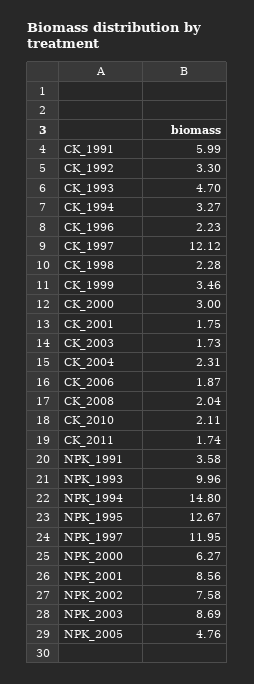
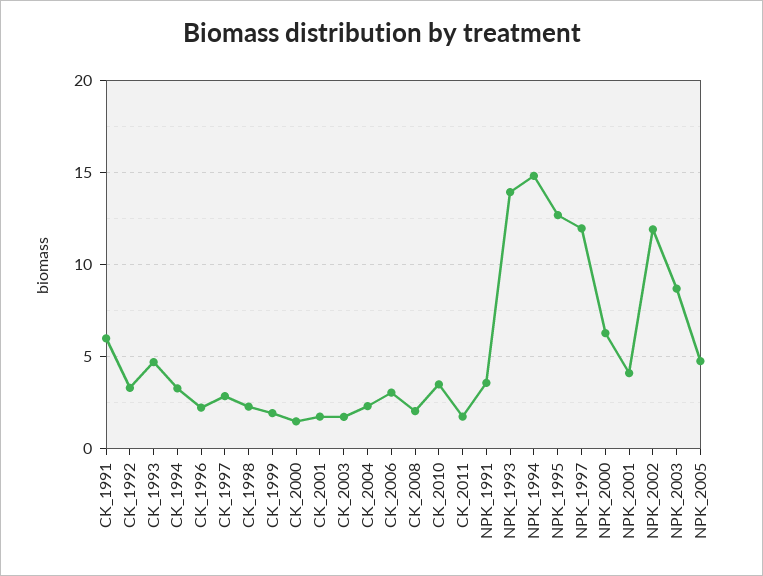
  {
    "CK_1991": 5.99,
    "CK_1992": 3.3,
    "CK_1993": 4.7,
    "CK_1994": 3.27,
    "CK_1996": 2.23,
-   "CK_1997": 12.12,
+   "CK_1997": 3,
    "CK_1998": 2.28,
-   "CK_1999": 3.46,
+   "CK_1999": 2,
-   "CK_2000": 3,
+   "CK_2000": 1.5,
    "CK_2001": 1.75,
    "CK_2003": 1.73,
    "CK_2004": 2.31,
-   "CK_2006": 1.87,
+   "CK_2006": 3,
    "CK_2008": 2.04,
-   "CK_2010": 2.11,
+   "CK_2010": 3.5,
    "CK_2011": 1.74,
    "NPK_1991": 3.58,
-   "NPK_1993": 9.96,
+   "NPK_1993": 14,
    "NPK_1994": 14.8,
    "NPK_1995": 12.67,
    "NPK_1997": 11.95,
    "NPK_2000": 6.27,
-   "NPK_2001": 8.56,
+   "NPK_2001": 4,
-   "NPK_2002": 7.58,
+   "NPK_2002": 12,
    "NPK_2003": 8.69,
    "NPK_2005": 4.76
  }

